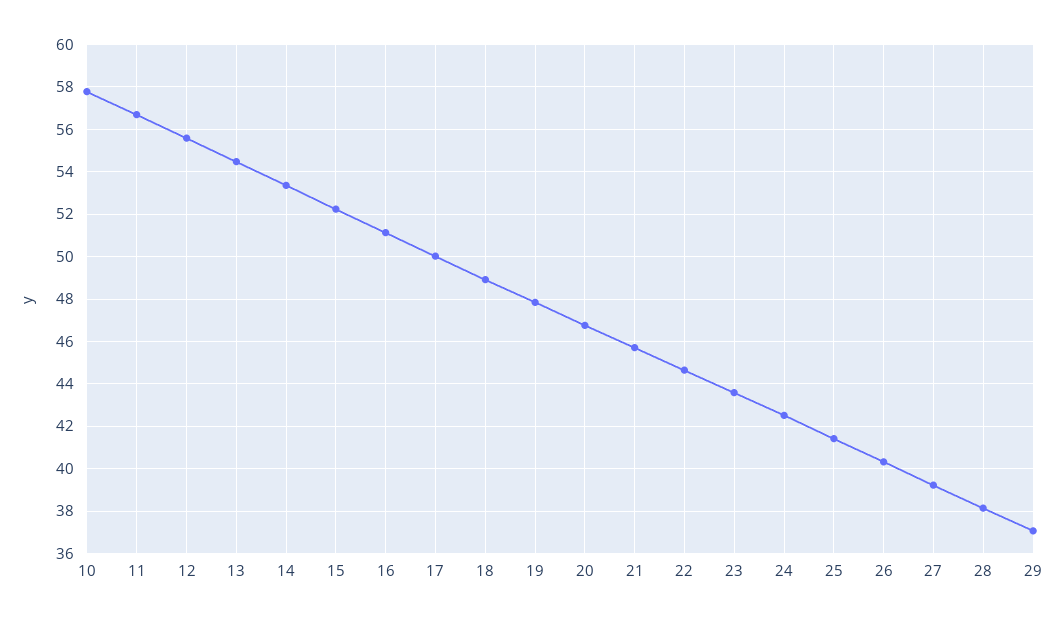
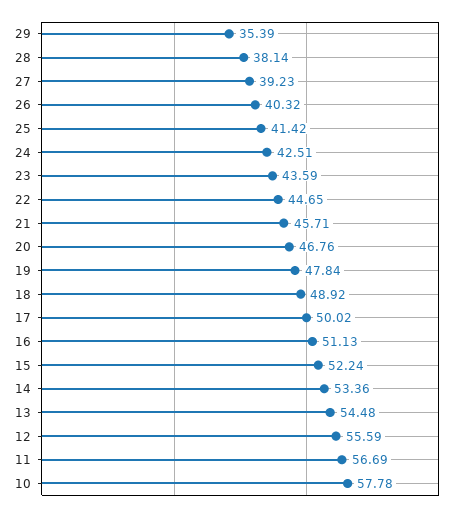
  {
    "10": 57.78,
    "11": 56.69,
    "12": 55.59,
    "13": 54.48,
    "14": 53.36,
    "15": 52.24,
    "16": 51.13,
    "17": 50.02,
    "18": 48.92,
    "19": 47.84,
    "20": 46.76,
    "21": 45.71,
    "22": 44.65,
    "23": 43.59,
    "24": 42.51,
    "25": 41.42,
    "26": 40.32,
    "27": 39.23,
    "28": 38.14,
-   "29": 37
+   "29": 35.39
  }

